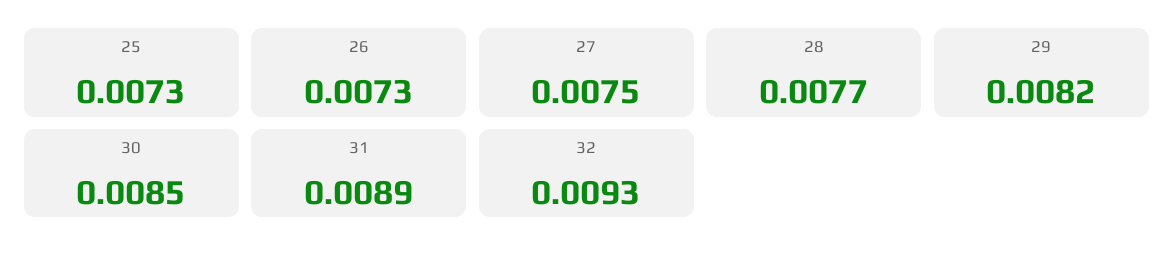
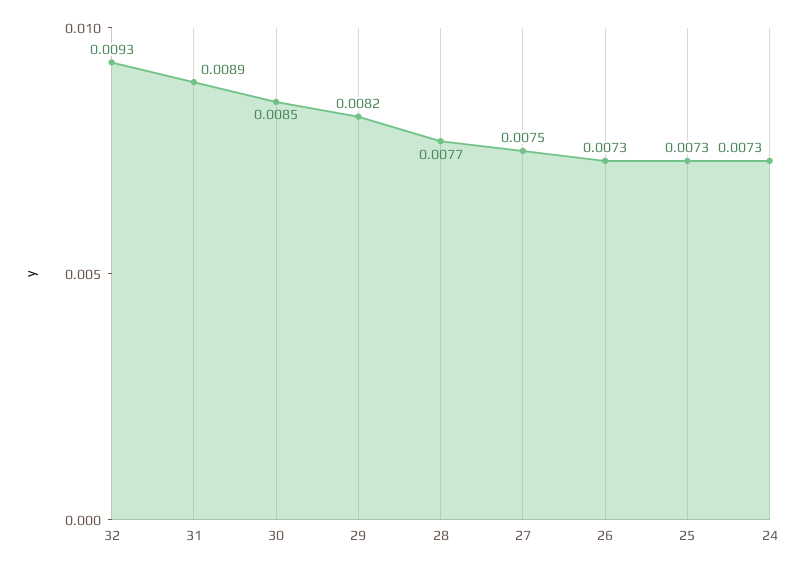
  {
    "25": 0.0073,
    "26": 0.0073,
    "27": 0.0075,
    "28": 0.0077,
    "29": 0.0082,
    "30": 0.0085,
    "31": 0.0089,
-   "32": 0.0093
+   "32": 0.0093,
+   "24": 0.0073
  }

